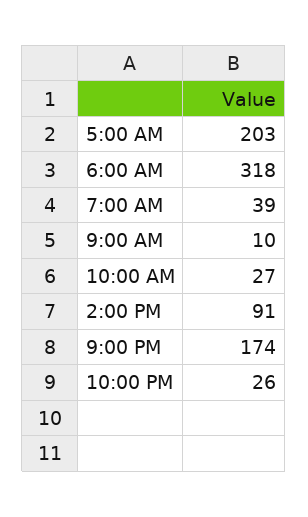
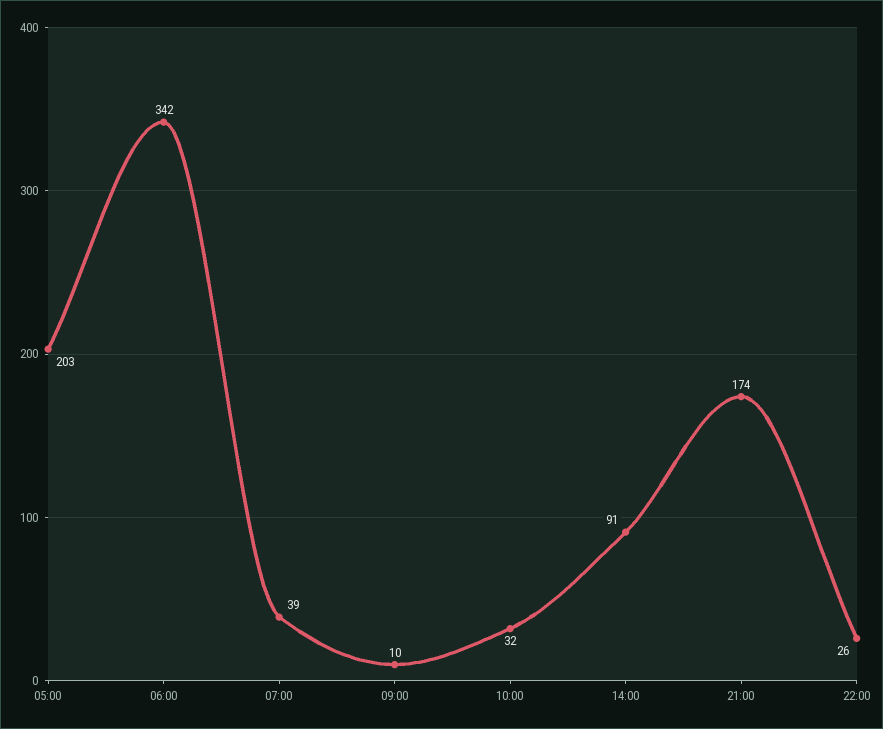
  {
    "5:00 AM": 203,
-   "6:00 AM": 318,
+   "6:00 AM": 342,
    "7:00 AM": 39,
    "9:00 AM": 10,
-   "10:00 AM": 27,
+   "10:00 AM": 32,
    "2:00 PM": 91,
    "9:00 PM": 174,
    "10:00 PM": 26
  }

